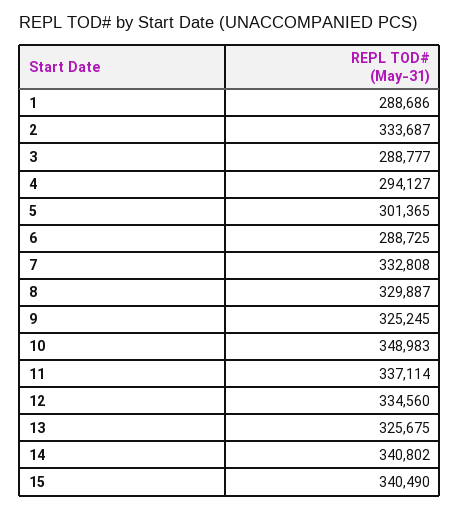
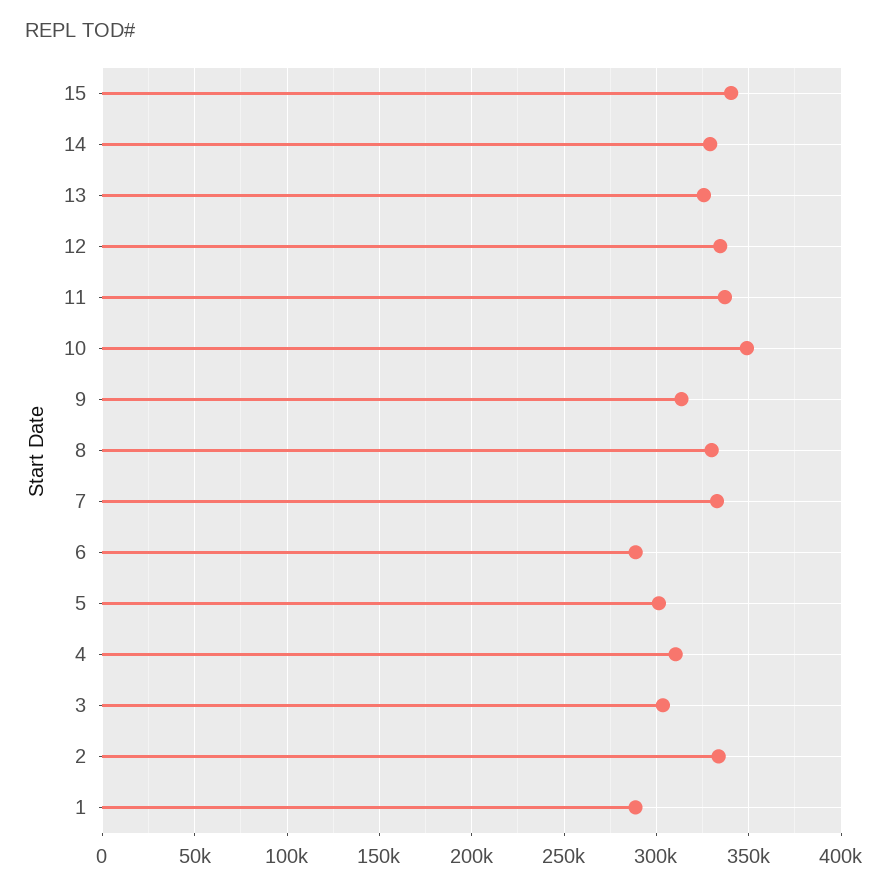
  {
    "1": 288686,
    "2": 333687,
-   "3": 288777,
+   "3": 305000,
-   "4": 294127,
+   "4": 310000,
    "5": 301365,
    "6": 288725,
    "7": 332808,
    "8": 329887,
-   "9": 325245,
+   "9": 315000,
    "10": 348983,
    "11": 337114,
    "12": 334560,
    "13": 325675,
-   "14": 340802,
+   "14": 330000,
    "15": 340490
  }

